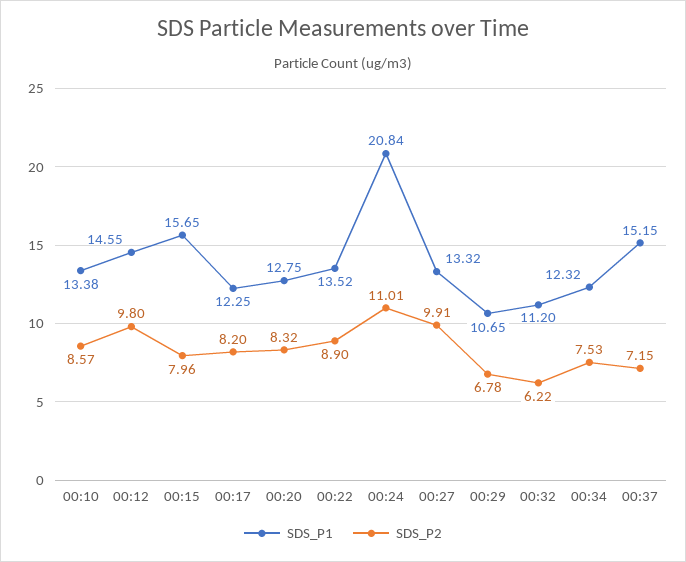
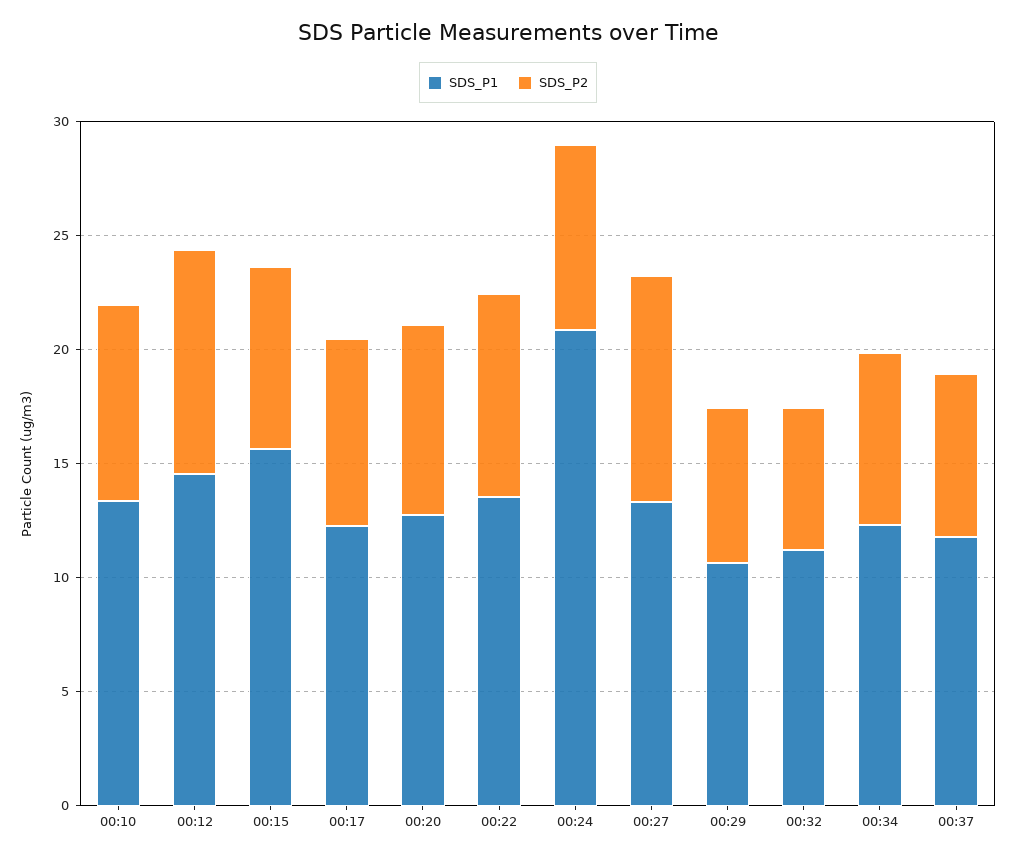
  {
    "SDS_P1": {
      "00:10": 13.38,
      "00:12": 14.55,
      "00:15": 15.65,
      "00:17": 12.25,
      "00:20": 12.75,
      "00:22": 13.52,
      "00:24": 20.84,
      "00:27": 13.32,
      "00:29": 10.65,
      "00:32": 11.2,
      "00:34": 12.32,
-     "00:37": 15.15
+     "00:37": 12
    },
    "SDS_P2": {
      "00:10": 8.57,
      "00:12": 9.8,
      "00:15": 7.96,
      "00:17": 8.2,
      "00:20": 8.32,
      "00:22": 8.9,
-     "00:24": 11.01,
+     "00:24": 8,
      "00:27": 9.91,
      "00:29": 6.78,
      "00:32": 6.22,
      "00:34": 7.53,
      "00:37": 7.15
    }
  }

